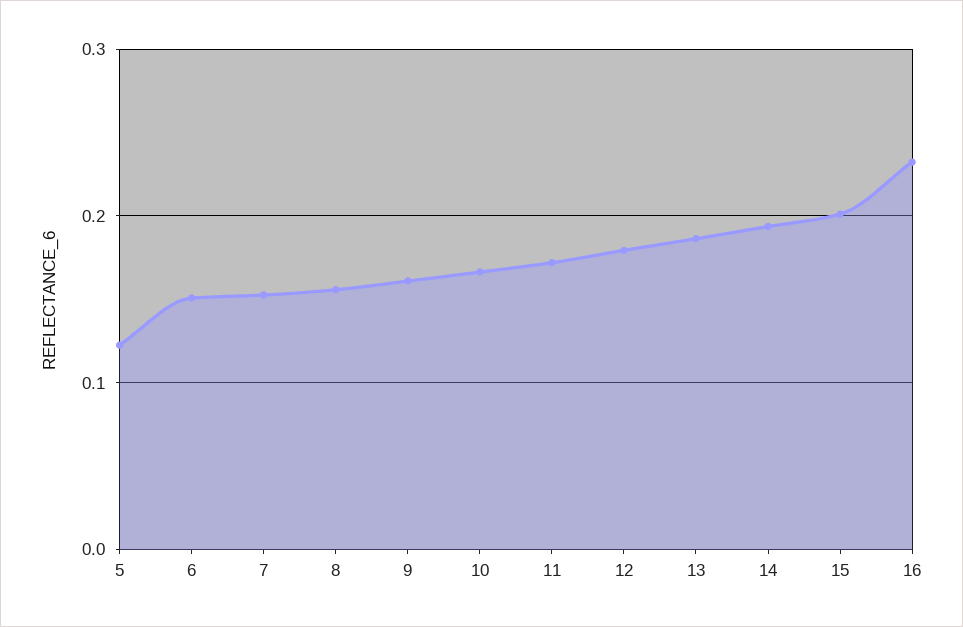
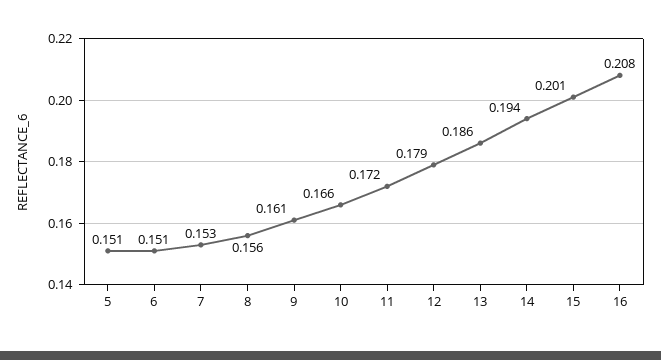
  {
-   "5": 0.12,
+   "5": 0.151,
    "6": 0.151,
    "7": 0.153,
    "8": 0.156,
    "9": 0.161,
    "10": 0.166,
    "11": 0.172,
    "12": 0.179,
    "13": 0.186,
    "14": 0.194,
    "15": 0.201,
-   "16": 0.23
+   "16": 0.208
  }

